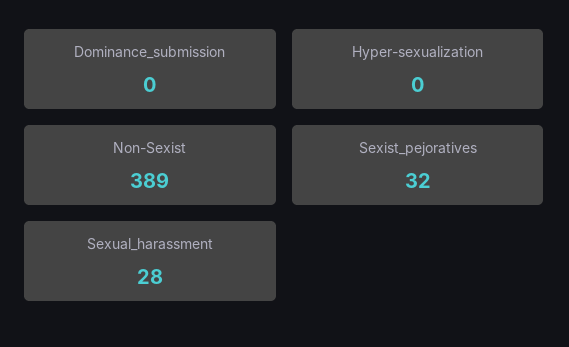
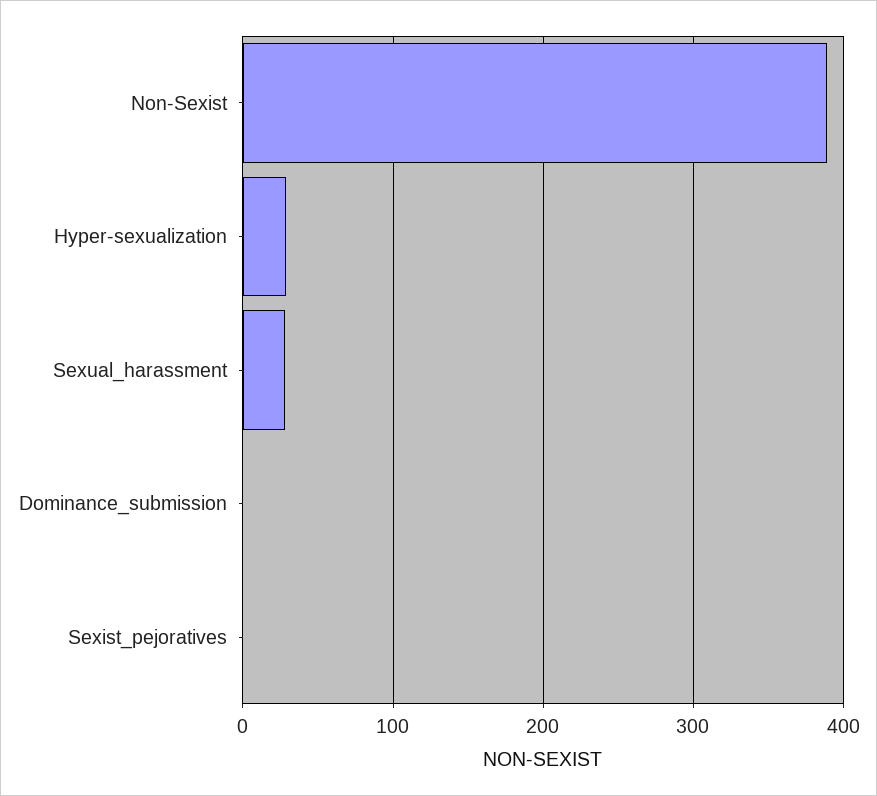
  {
    "Dominance_submission": 0,
-   "Hyper-sexualization": 0,
+   "Hyper-sexualization": 30,
    "Non-Sexist": 389,
-   "Sexist_pejoratives": 32,
+   "Sexist_pejoratives": 0,
    "Sexual_harassment": 28
  }

